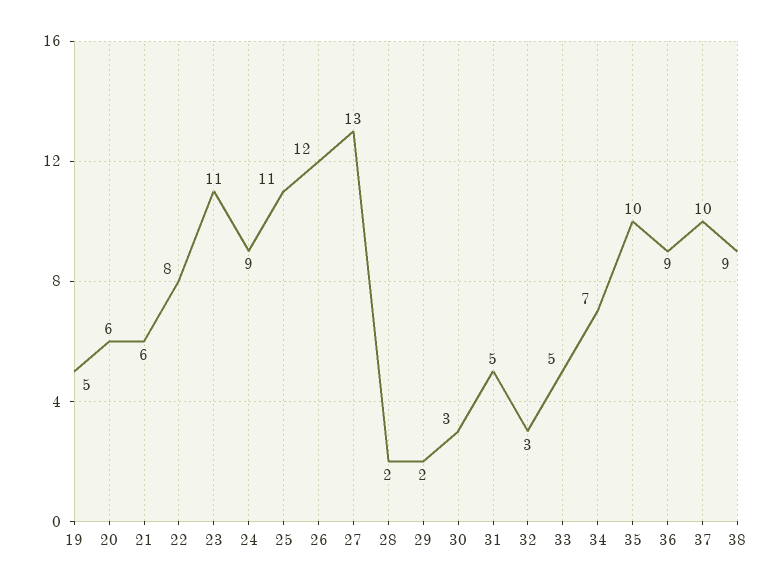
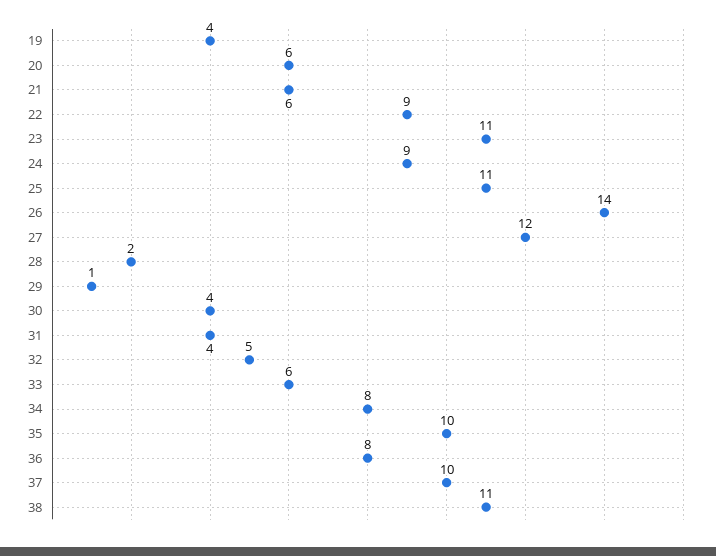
  {
-   "19": 5,
+   "19": 4,
    "20": 6,
    "21": 6,
-   "22": 8,
+   "22": 9,
    "23": 11,
    "24": 9,
    "25": 11,
-   "26": 12,
+   "26": 14,
-   "27": 13,
+   "27": 12,
    "28": 2,
-   "29": 2,
+   "29": 1,
-   "30": 3,
+   "30": 4,
-   "31": 5,
+   "31": 4,
-   "32": 3,
+   "32": 5,
-   "33": 5,
+   "33": 6,
-   "34": 7,
+   "34": 8,
    "35": 10,
-   "36": 9,
+   "36": 8,
    "37": 10,
-   "38": 9
+   "38": 11
  }

